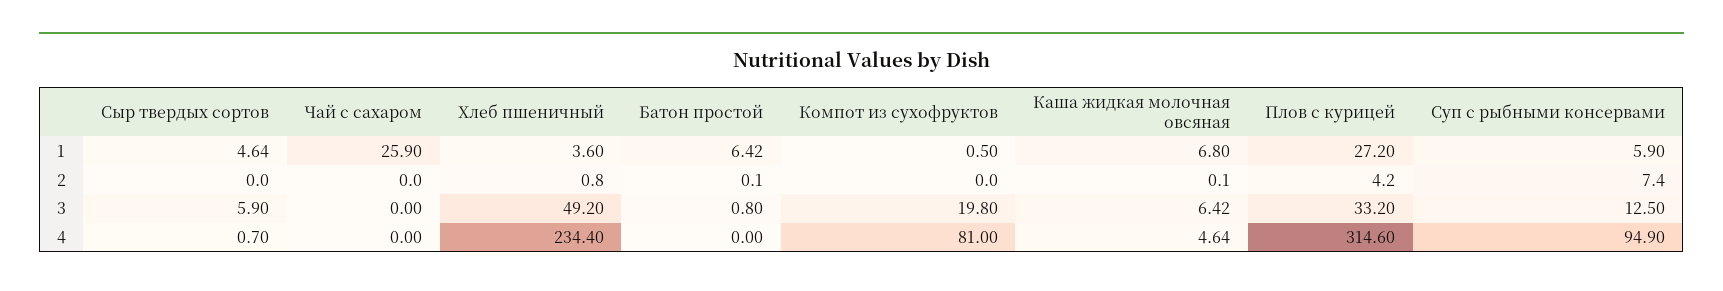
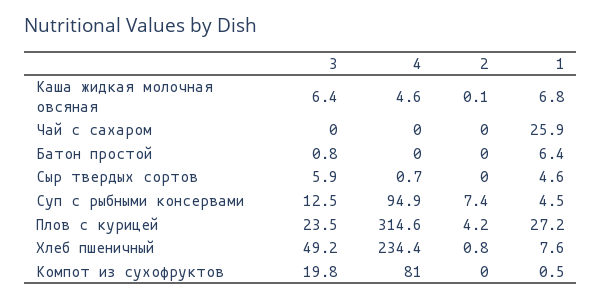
  {
    "Сыр твердых сортов": {
      "1": 4.64,
      "2": 0,
      "3": 5.9,
      "4": 0.7
    },
    "Чай с сахаром": {
      "1": 25.9,
      "2": 0,
      "3": 0,
      "4": 0
    },
    "Хлеб пшеничный": {
-     "1": 3.6,
+     "1": 7.6,
      "2": 0.8,
      "3": 49.2,
      "4": 234.4
    },
    "Батон простой": {
      "1": 6.42,
-     "2": 0.1,
+     "2": 0,
      "3": 0.8,
      "4": 0
    },
    "Компот из сухофруктов": {
      "1": 0.5,
      "2": 0,
      "3": 19.8,
      "4": 81
    },
    "Каша жидкая молочная овсяная": {
      "1": 6.8,
      "2": 0.1,
      "3": 6.42,
      "4": 4.64
    },
    "Плов с курицей": {
      "1": 27.2,
      "2": 4.2,
-     "3": 33.2,
+     "3": 23.5,
      "4": 314.6
    },
    "Суп с рыбными консервами": {
-     "1": 5.9,
+     "1": 4.5,
      "2": 7.4,
      "3": 12.5,
      "4": 94.9
    }
  }

